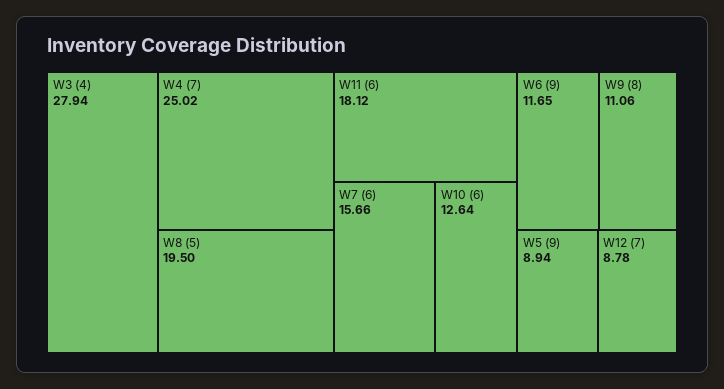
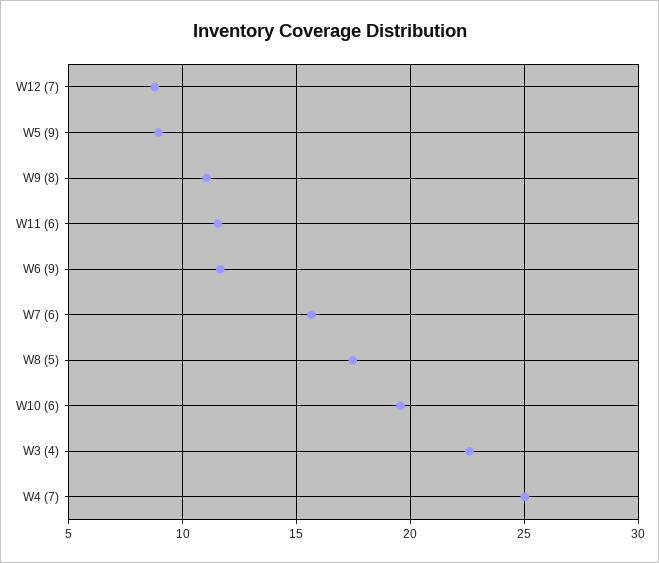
  {
-   "W3 (4)": 27.94,
+   "W3 (4)": 22.5,
    "W4 (7)": 25.02,
-   "W8 (5)": 19.5,
+   "W8 (5)": 17.5,
-   "W11 (6)": 18.12,
+   "W11 (6)": 11.5,
    "W7 (6)": 15.66,
-   "W10 (6)": 12.64,
+   "W10 (6)": 19.5,
    "W6 (9)": 11.65,
    "W9 (8)": 11.06,
    "W5 (9)": 8.94,
    "W12 (7)": 8.78
  }

